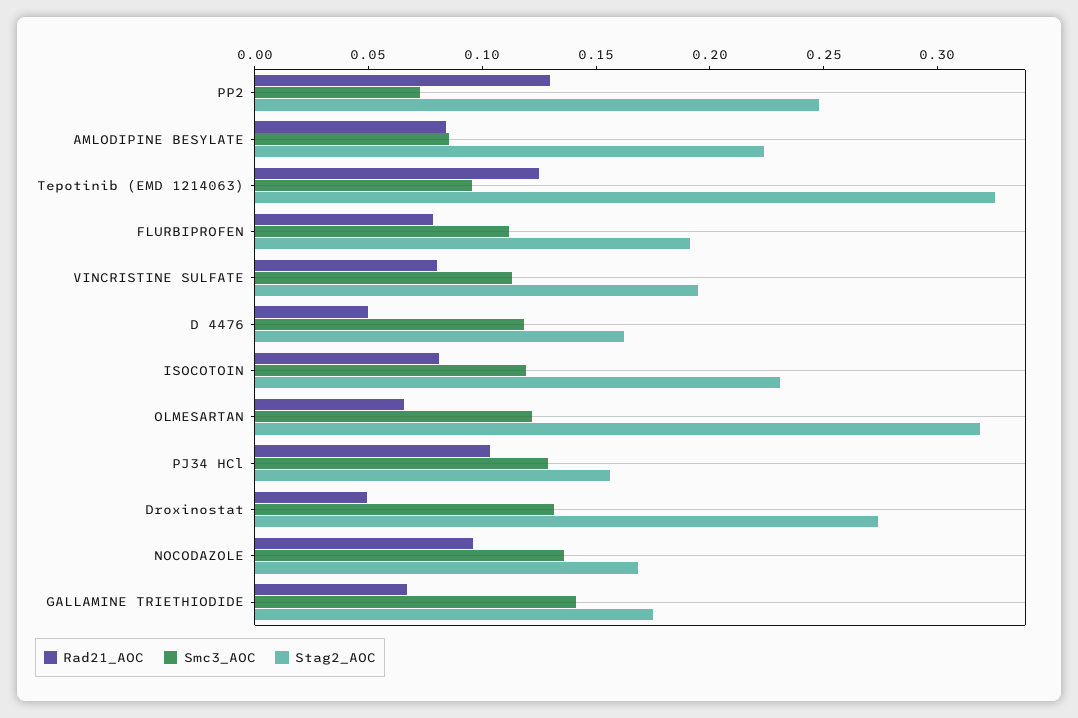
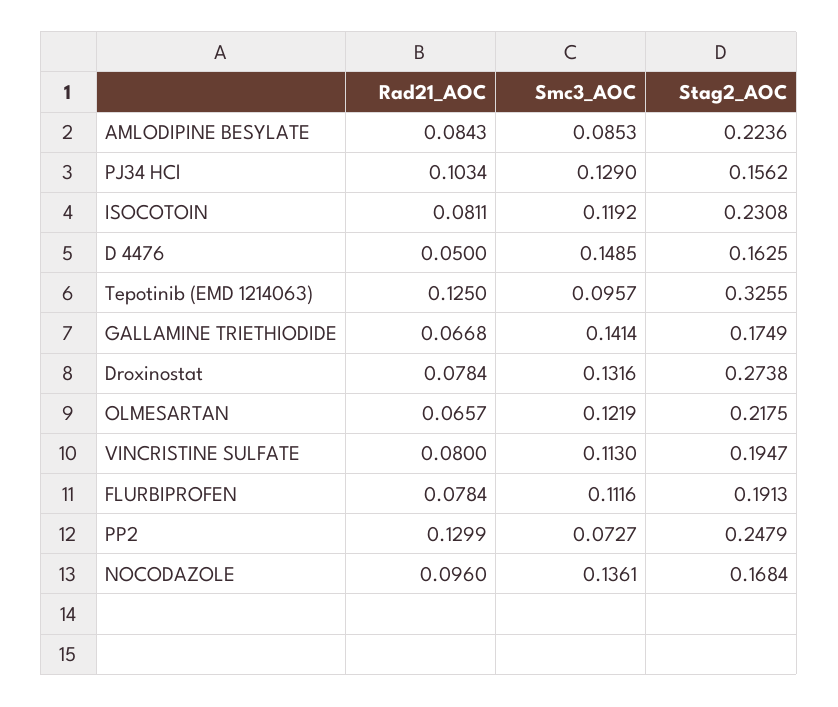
  {
    "Rad21_AOC": {
      "PP2": 0.1299,
      "AMLODIPINE BESYLATE": 0.0843,
      "Tepotinib (EMD 1214063)": 0.125,
      "FLURBIPROFEN": 0.0784,
      "VINCRISTINE SULFATE": 0.08,
      "D 4476": 0.05,
      "ISOCOTOIN": 0.0811,
      "OLMESARTAN": 0.0657,
      "PJ34 HCl": 0.1034,
-     "Droxinostat": 0.05,
+     "Droxinostat": 0.0784,
      "NOCODAZOLE": 0.096,
      "GALLAMINE TRIETHIODIDE": 0.0668
    },
    "Smc3_AOC": {
      "PP2": 0.0727,
      "AMLODIPINE BESYLATE": 0.0853,
      "Tepotinib (EMD 1214063)": 0.0957,
      "FLURBIPROFEN": 0.1116,
      "VINCRISTINE SULFATE": 0.113,
-     "D 4476": 0.12,
+     "D 4476": 0.1485,
      "ISOCOTOIN": 0.1192,
      "OLMESARTAN": 0.1219,
      "PJ34 HCl": 0.129,
      "Droxinostat": 0.1316,
      "NOCODAZOLE": 0.1361,
      "GALLAMINE TRIETHIODIDE": 0.1414
    },
    "Stag2_AOC": {
      "PP2": 0.2479,
      "AMLODIPINE BESYLATE": 0.2236,
      "Tepotinib (EMD 1214063)": 0.3255,
      "FLURBIPROFEN": 0.1913,
      "VINCRISTINE SULFATE": 0.1947,
      "D 4476": 0.1625,
      "ISOCOTOIN": 0.2308,
-     "OLMESARTAN": 0.32,
+     "OLMESARTAN": 0.2175,
      "PJ34 HCl": 0.1562,
      "Droxinostat": 0.2738,
      "NOCODAZOLE": 0.1684,
      "GALLAMINE TRIETHIODIDE": 0.1749
    }
  }

